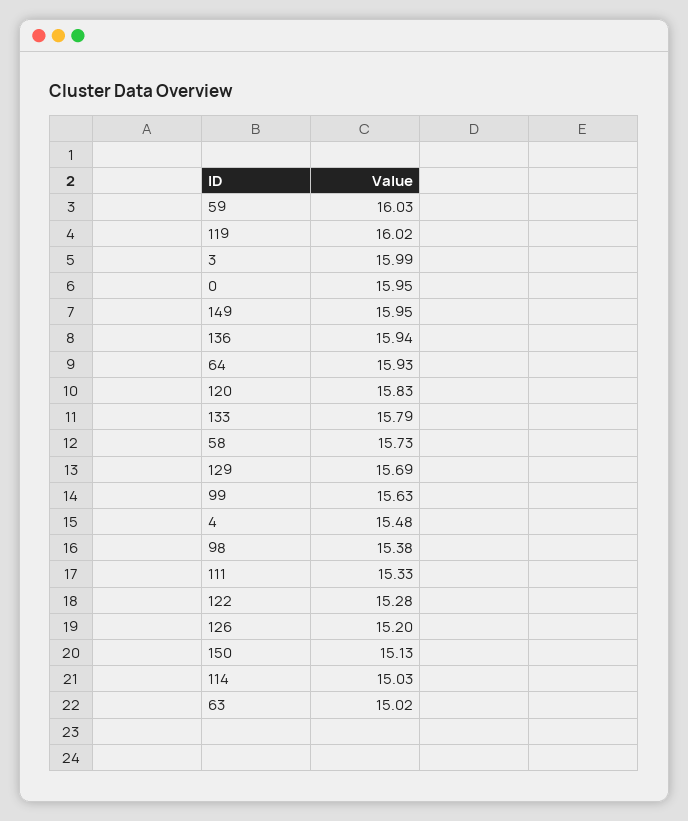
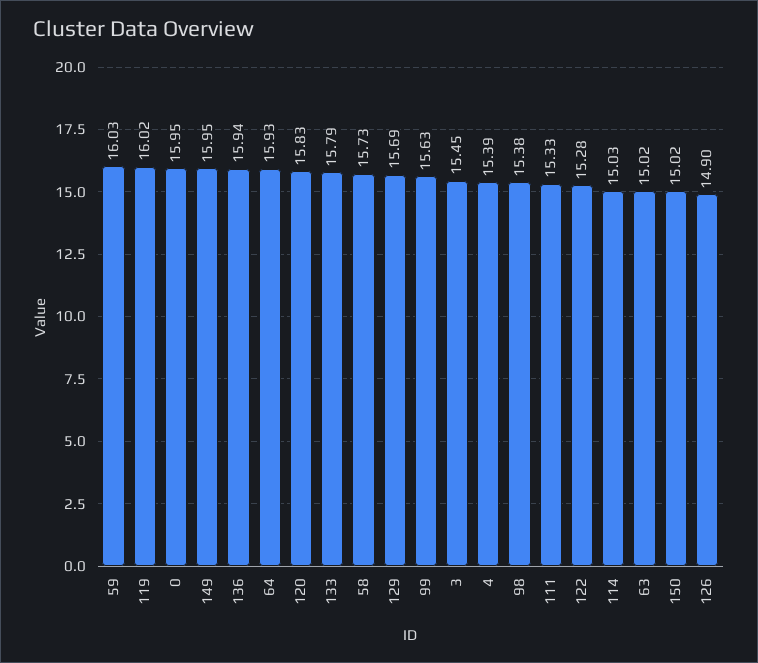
  {
    "59": 16.03,
    "119": 16.02,
-   "3": 15.99,
+   "3": 15.45,
    "0": 15.95,
    "149": 15.95,
    "136": 15.94,
    "64": 15.93,
    "120": 15.83,
    "133": 15.79,
    "58": 15.73,
    "129": 15.69,
    "99": 15.63,
-   "4": 15.48,
+   "4": 15.39,
    "98": 15.38,
    "111": 15.33,
    "122": 15.28,
-   "126": 15.2,
+   "126": 14.9,
-   "150": 15.13,
+   "150": 15.02,
    "114": 15.03,
    "63": 15.02
  }

